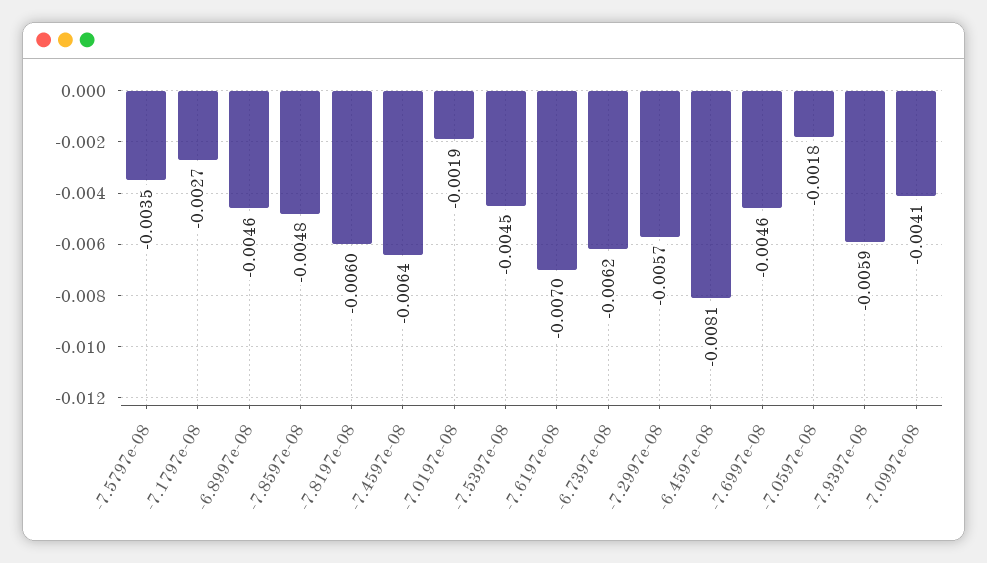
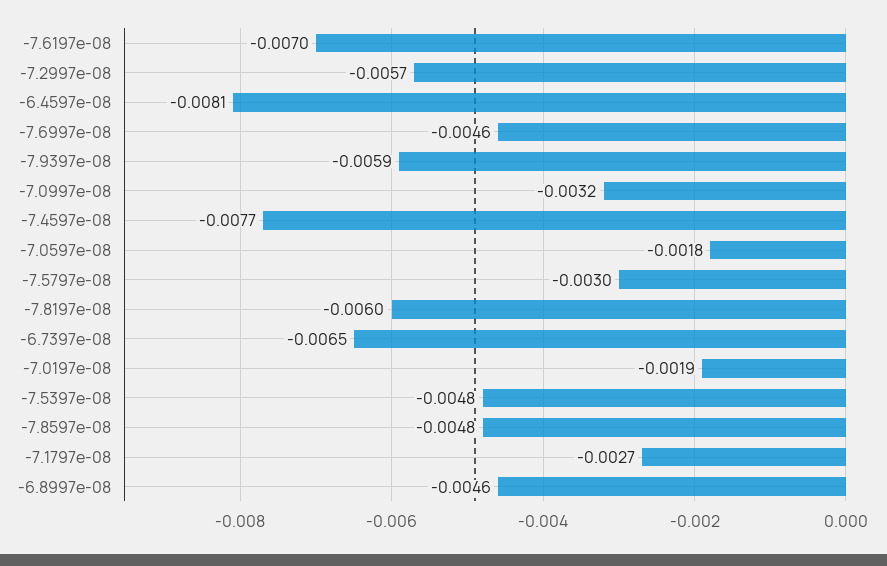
  {
-   "-7.5797e-08": -0.0035,
+   "-7.5797e-08": -0.003,
    "-7.1797e-08": -0.0027,
    "-6.8997e-08": -0.0046,
    "-7.8597e-08": -0.0048,
    "-7.8197e-08": -0.006,
-   "-7.4597e-08": -0.0064,
+   "-7.4597e-08": -0.0077,
    "-7.0197e-08": -0.0019,
-   "-7.5397e-08": -0.0045,
+   "-7.5397e-08": -0.0048,
    "-7.6197e-08": -0.007,
-   "-6.7397e-08": -0.0062,
+   "-6.7397e-08": -0.0065,
    "-7.2997e-08": -0.0057,
    "-6.4597e-08": -0.0081,
    "-7.6997e-08": -0.0046,
    "-7.0597e-08": -0.0018,
    "-7.9397e-08": -0.0059,
-   "-7.0997e-08": -0.0041
+   "-7.0997e-08": -0.0032
  }

